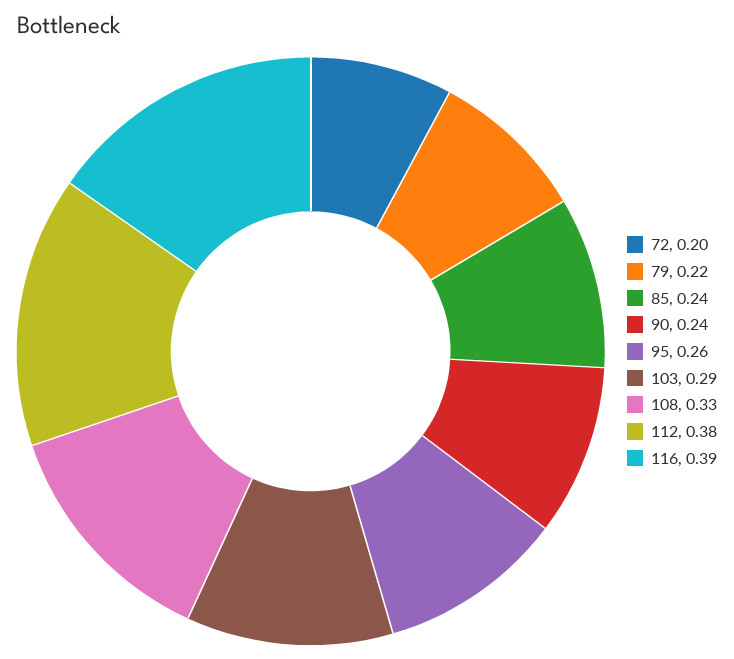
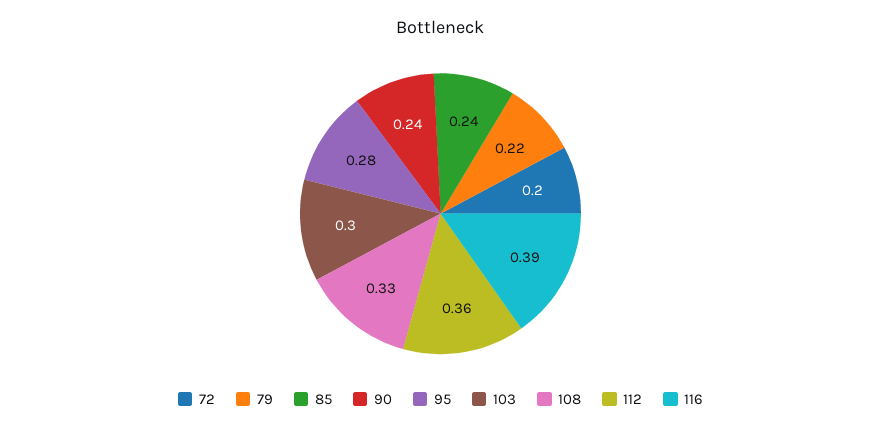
  {
    "72": 0.2,
    "79": 0.22,
    "85": 0.24,
    "90": 0.24,
-   "95": 0.26,
+   "95": 0.28,
-   "103": 0.29,
+   "103": 0.3,
    "108": 0.33,
-   "112": 0.38,
+   "112": 0.36,
    "116": 0.39
  }

